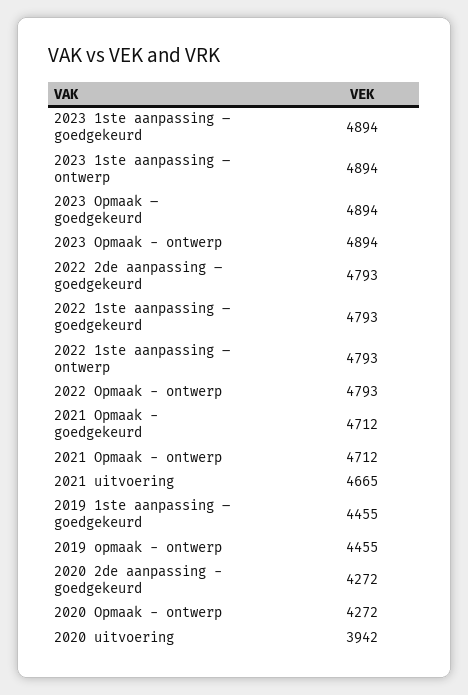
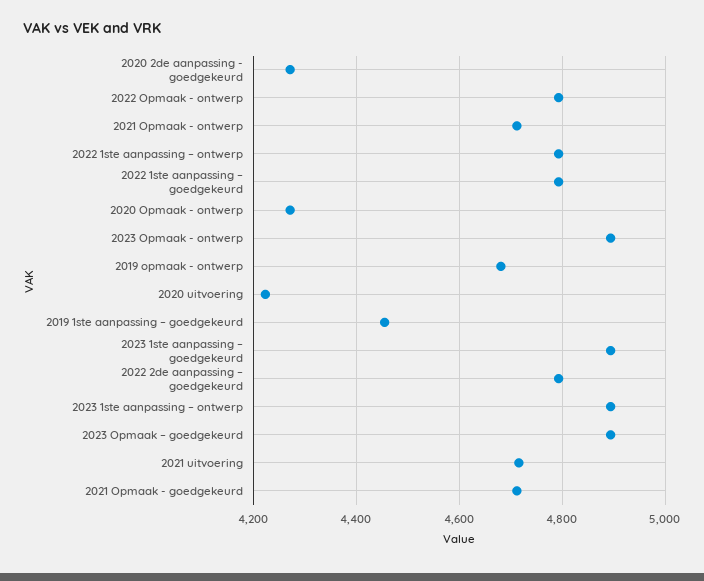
  {
    "2023 1ste aanpassing – goedgekeurd": 4894,
    "2023 1ste aanpassing – ontwerp": 4894,
    "2023 Opmaak – goedgekeurd": 4894,
    "2023 Opmaak - ontwerp": 4894,
    "2022 2de aanpassing – goedgekeurd": 4793,
    "2022 1ste aanpassing – goedgekeurd": 4793,
    "2022 1ste aanpassing – ontwerp": 4793,
    "2022 Opmaak - ontwerp": 4793,
    "2021 Opmaak - goedgekeurd": 4712,
    "2021 Opmaak - ontwerp": 4712,
-   "2021 uitvoering": 4665,
+   "2021 uitvoering": 4720,
    "2019 1ste aanpassing – goedgekeurd": 4455,
-   "2019 opmaak - ontwerp": 4455,
+   "2019 opmaak - ontwerp": 4680,
    "2020 2de aanpassing - goedgekeurd": 4272,
    "2020 Opmaak - ontwerp": 4272,
-   "2020 uitvoering": 3942
+   "2020 uitvoering": 4220
  }

